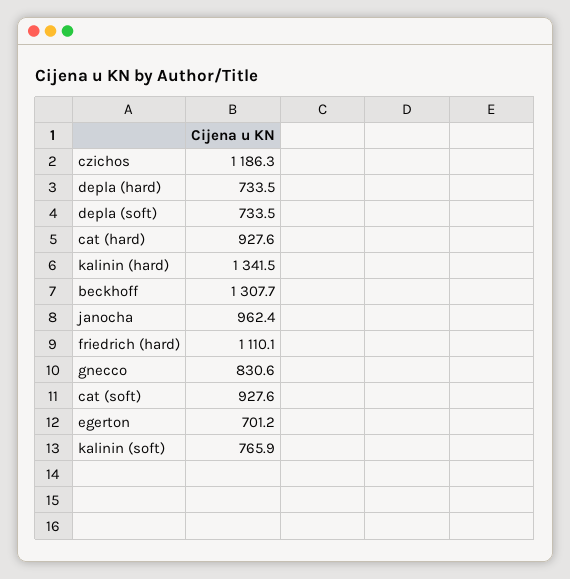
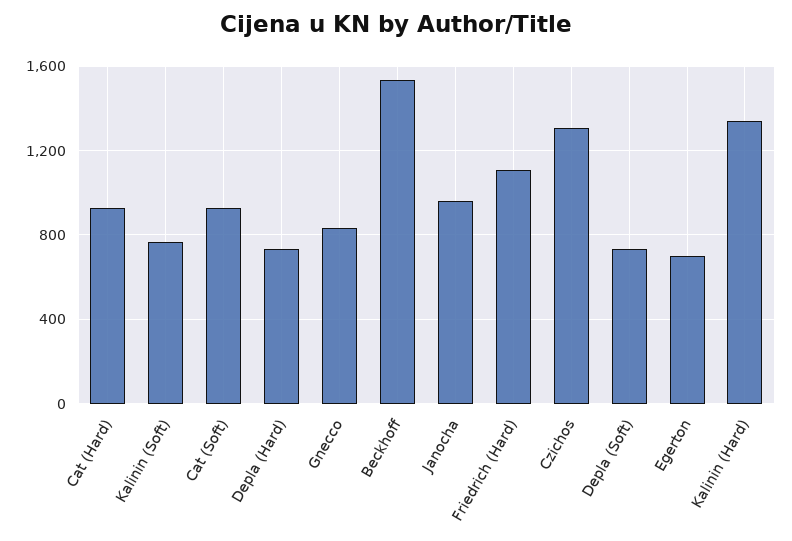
  {
-   "czichos": 1186.3,
+   "czichos": 1300,
    "depla (hard)": 733.5,
    "depla (soft)": 733.5,
    "cat (hard)": 927.6,
    "kalinin (hard)": 1341.5,
-   "beckhoff": 1307.7,
+   "beckhoff": 1550,
    "janocha": 962.4,
    "friedrich (hard)": 1110.1,
    "gnecco": 830.6,
    "cat (soft)": 927.6,
    "egerton": 701.2,
    "kalinin (soft)": 765.9
  }

